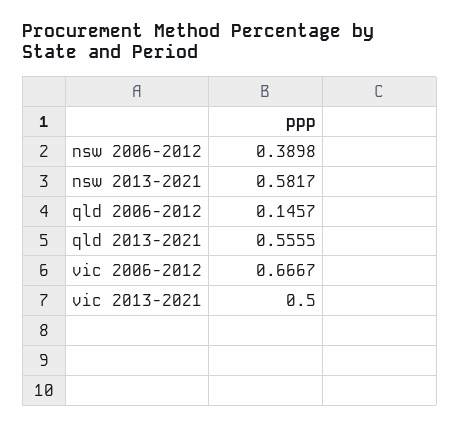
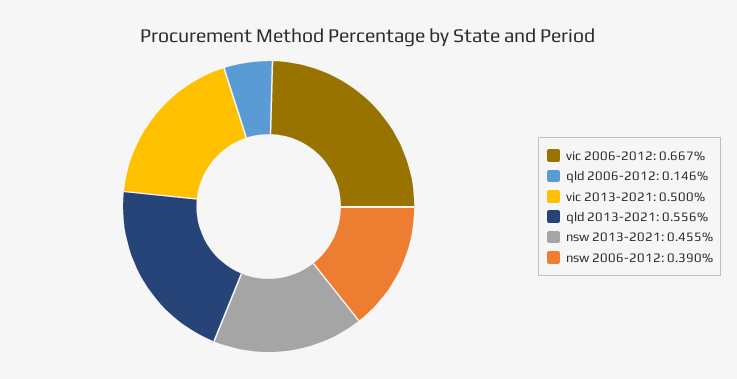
  {
    "nsw 2006-2012": 0.3898,
-   "nsw 2013-2021": 0.5817,
+   "nsw 2013-2021": 0.455,
    "qld 2006-2012": 0.1457,
    "qld 2013-2021": 0.5555,
    "vic 2006-2012": 0.6667,
    "vic 2013-2021": 0.5
  }

